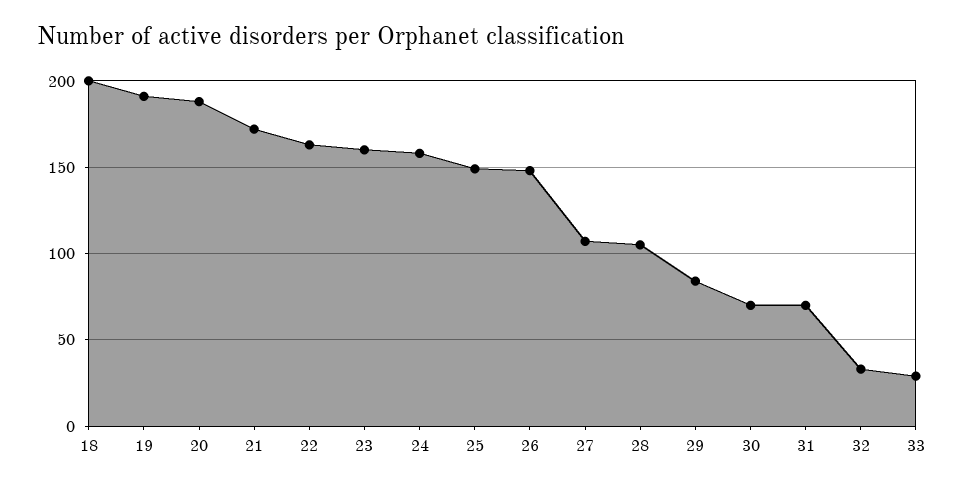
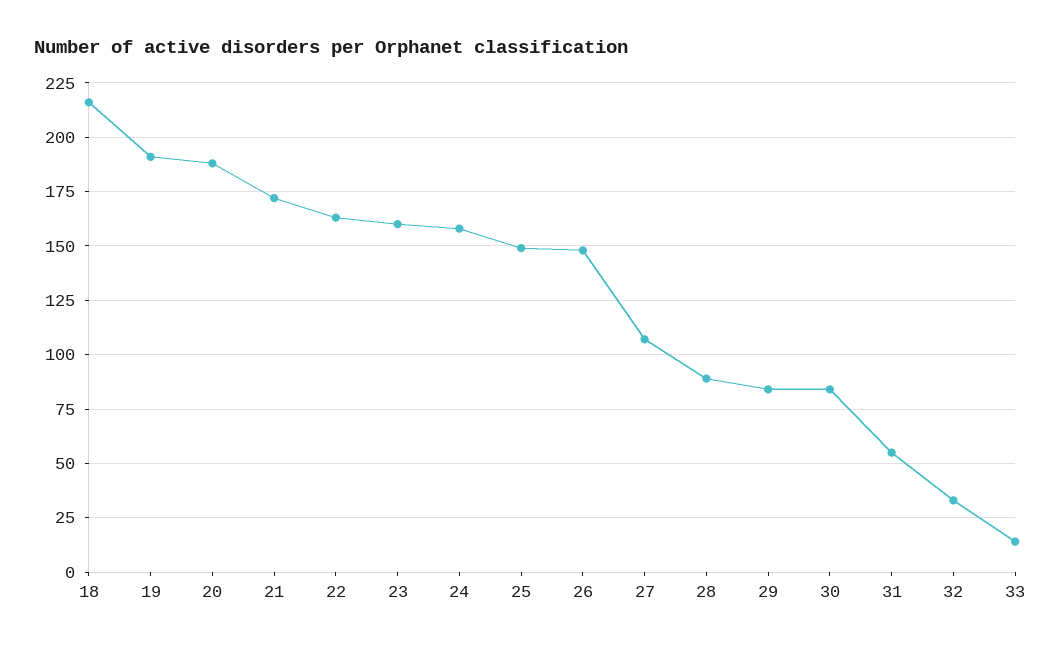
  {
-   "18": 200,
+   "18": 215,
    "19": 190,
    "20": 190,
    "21": 170,
    "22": 165,
    "23": 160,
    "24": 160,
    "25": 150,
    "26": 150,
    "27": 105,
-   "28": 105,
+   "28": 90,
    "29": 85,
-   "30": 70,
+   "30": 85,
-   "31": 70,
+   "31": 55,
    "32": 35,
-   "33": 30
+   "33": 15
  }

